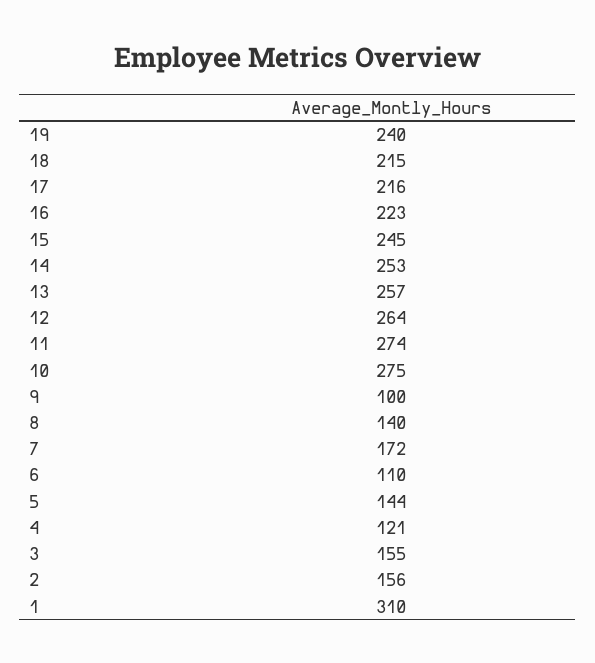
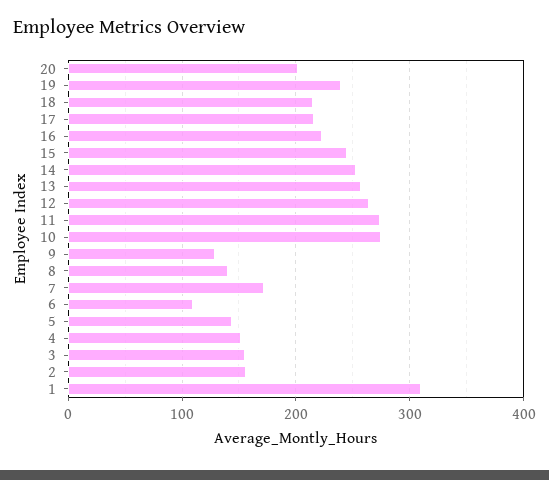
  {
    "19": 240,
    "18": 215,
    "17": 216,
    "16": 223,
    "15": 245,
    "14": 253,
    "13": 257,
    "12": 264,
    "11": 274,
    "10": 275,
-   "9": 100,
+   "9": 130,
    "8": 140,
    "7": 172,
    "6": 110,
    "5": 144,
-   "4": 121,
+   "4": 150,
    "3": 155,
    "2": 156,
-   "1": 310
+   "1": 310,
+   "20": 200
  }

